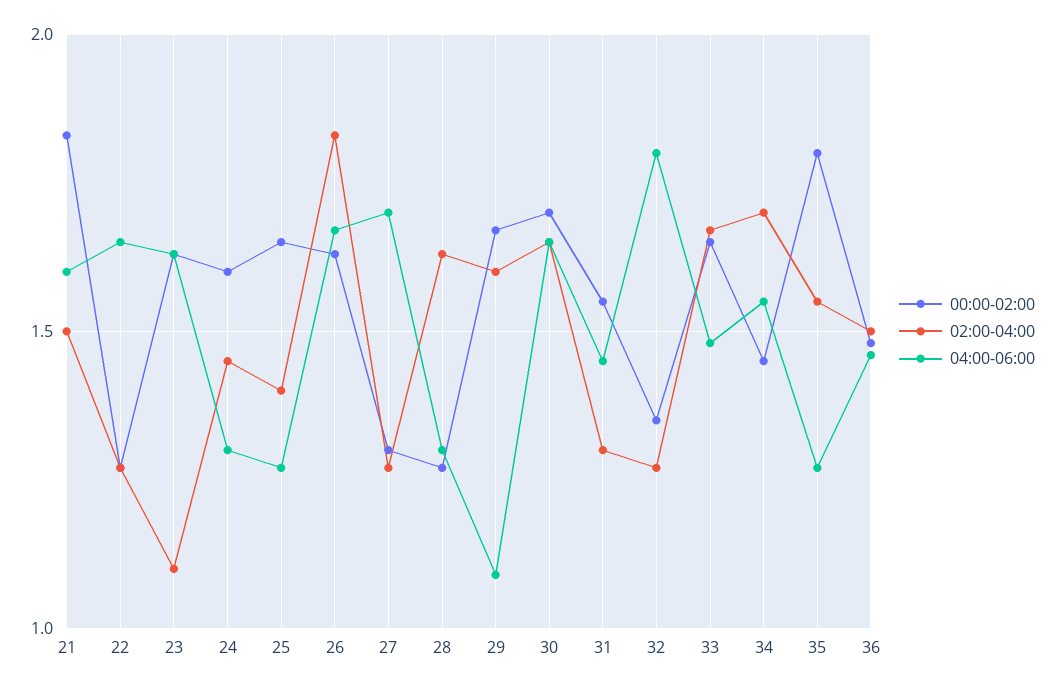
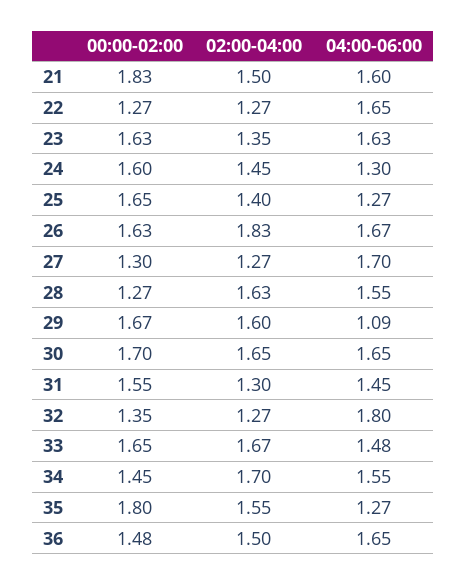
  {
    "00:00-02:00": {
      "21": 1.83,
      "22": 1.27,
      "23": 1.63,
      "24": 1.6,
      "25": 1.65,
      "26": 1.63,
      "27": 1.3,
      "28": 1.27,
      "29": 1.67,
      "30": 1.7,
      "31": 1.55,
      "32": 1.35,
      "33": 1.65,
      "34": 1.45,
      "35": 1.8,
      "36": 1.48
    },
    "02:00-04:00": {
      "21": 1.5,
      "22": 1.27,
-     "23": 1.1,
+     "23": 1.35,
      "24": 1.45,
      "25": 1.4,
      "26": 1.83,
      "27": 1.27,
      "28": 1.63,
      "29": 1.6,
      "30": 1.65,
      "31": 1.3,
      "32": 1.27,
      "33": 1.67,
      "34": 1.7,
      "35": 1.55,
      "36": 1.5
    },
    "04:00-06:00": {
      "21": 1.6,
      "22": 1.65,
      "23": 1.63,
      "24": 1.3,
      "25": 1.27,
      "26": 1.67,
      "27": 1.7,
-     "28": 1.3,
+     "28": 1.55,
      "29": 1.09,
      "30": 1.65,
      "31": 1.45,
      "32": 1.8,
      "33": 1.48,
      "34": 1.55,
      "35": 1.27,
-     "36": 1.45
+     "36": 1.65
    }
  }

